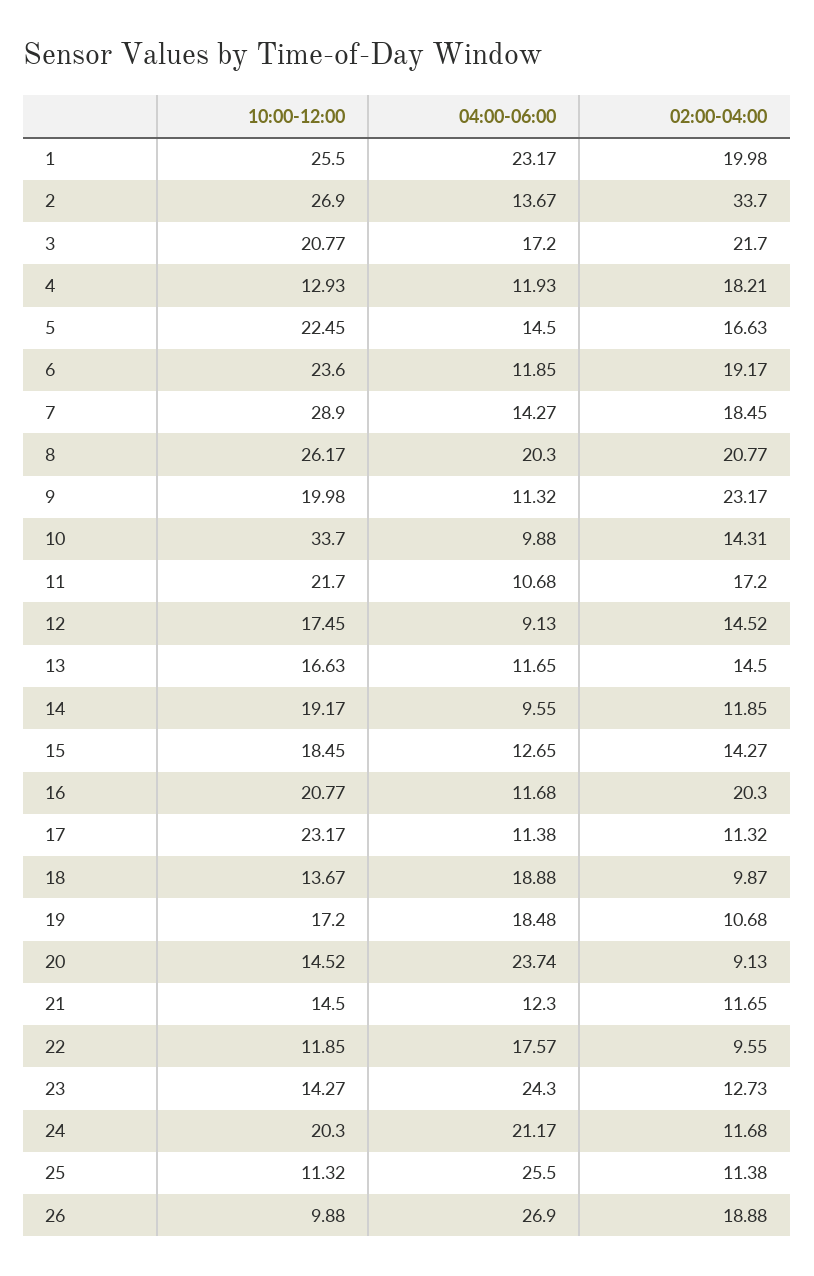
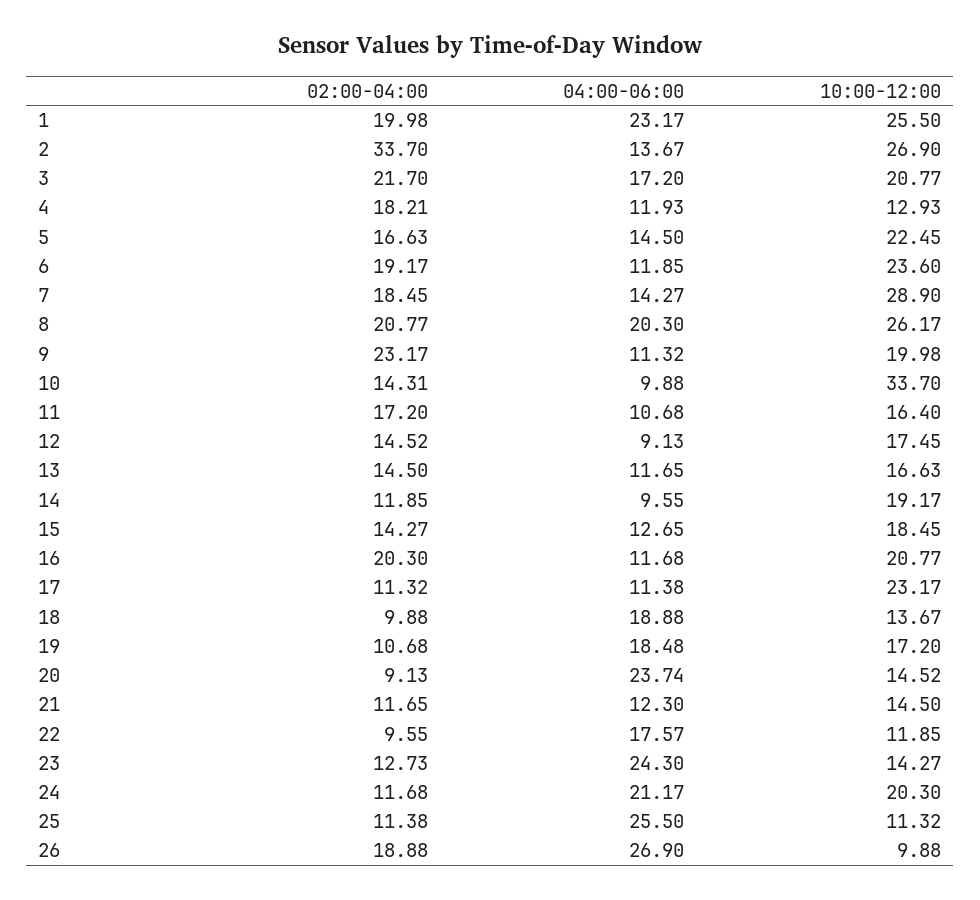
  {
    "10:00-12:00": {
      "1": 25.5,
      "2": 26.9,
      "3": 20.77,
      "4": 12.93,
      "5": 22.45,
      "6": 23.6,
      "7": 28.9,
      "8": 26.17,
      "9": 19.98,
      "10": 33.7,
-     "11": 21.7,
+     "11": 16.4,
      "12": 17.45,
      "13": 16.63,
      "14": 19.17,
      "15": 18.45,
      "16": 20.77,
      "17": 23.17,
      "18": 13.67,
      "19": 17.2,
      "20": 14.52,
      "21": 14.5,
      "22": 11.85,
      "23": 14.27,
      "24": 20.3,
      "25": 11.32,
      "26": 9.88
    },
    "04:00-06:00": {
      "1": 23.17,
      "2": 13.67,
      "3": 17.2,
      "4": 11.93,
      "5": 14.5,
      "6": 11.85,
      "7": 14.27,
      "8": 20.3,
      "9": 11.32,
      "10": 9.88,
      "11": 10.68,
      "12": 9.13,
      "13": 11.65,
      "14": 9.55,
      "15": 12.65,
      "16": 11.68,
      "17": 11.38,
      "18": 18.88,
      "19": 18.48,
      "20": 23.74,
      "21": 12.3,
      "22": 17.57,
      "23": 24.3,
      "24": 21.17,
      "25": 25.5,
      "26": 26.9
    },
    "02:00-04:00": {
      "1": 19.98,
      "2": 33.7,
      "3": 21.7,
      "4": 18.21,
      "5": 16.63,
      "6": 19.17,
      "7": 18.45,
      "8": 20.77,
      "9": 23.17,
      "10": 14.31,
      "11": 17.2,
      "12": 14.52,
      "13": 14.5,
      "14": 11.85,
      "15": 14.27,
      "16": 20.3,
      "17": 11.32,
-     "18": 9.87,
+     "18": 9.88,
      "19": 10.68,
      "20": 9.13,
      "21": 11.65,
      "22": 9.55,
      "23": 12.73,
      "24": 11.68,
      "25": 11.38,
      "26": 18.88
    }
  }

